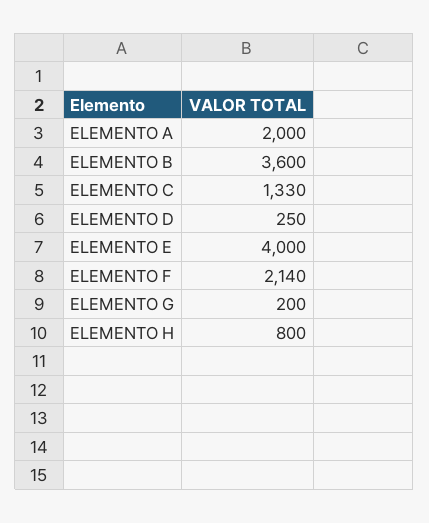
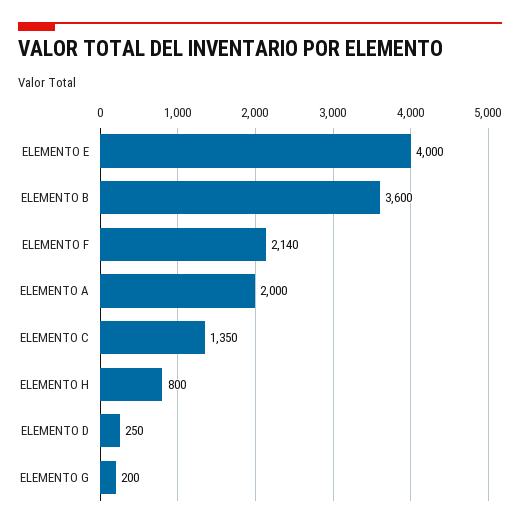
  {
    "ELEMENTO A": 2000,
    "ELEMENTO B": 3600,
-   "ELEMENTO C": 1330,
+   "ELEMENTO C": 1350,
    "ELEMENTO D": 250,
    "ELEMENTO E": 4000,
    "ELEMENTO F": 2140,
    "ELEMENTO G": 200,
    "ELEMENTO H": 800
  }

